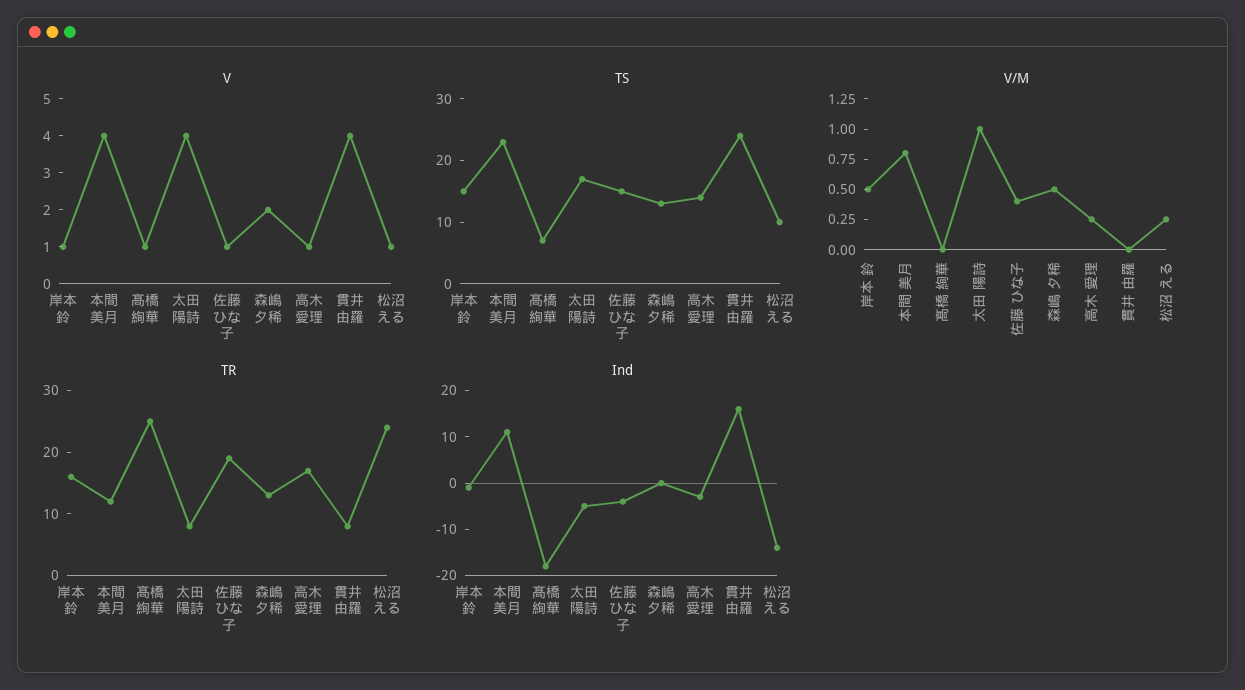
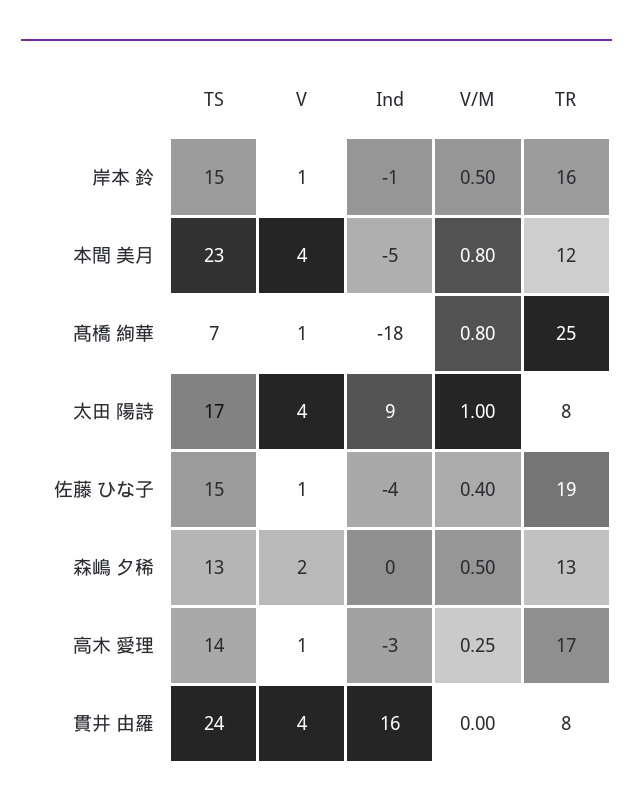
  {
    "V": {
      "岸本 鈴": 1,
      "本間 美月": 4,
      "髙橋 絢華": 1,
      "太田 陽詩": 4,
      "佐藤 ひな子": 1,
      "森嶋 夕稀": 2,
      "高木 愛理": 1,
-     "貫井 由羅": 4,
+     "貫井 由羅": 4
-     "松沼 える": 1
    },
    "TS": {
      "岸本 鈴": 15,
      "本間 美月": 23,
      "髙橋 絢華": 7,
      "太田 陽詩": 17,
      "佐藤 ひな子": 15,
      "森嶋 夕稀": 13,
      "高木 愛理": 14,
-     "貫井 由羅": 24,
+     "貫井 由羅": 24
-     "松沼 える": 10
    },
    "V/M": {
      "岸本 鈴": 0.5,
      "本間 美月": 0.8,
-     "髙橋 絢華": 0,
+     "髙橋 絢華": 0.8,
      "太田 陽詩": 1,
      "佐藤 ひな子": 0.4,
      "森嶋 夕稀": 0.5,
      "高木 愛理": 0.25,
-     "貫井 由羅": 0,
+     "貫井 由羅": 0
-     "松沼 える": 0.25
    },
    "TR": {
      "岸本 鈴": 16,
      "本間 美月": 12,
      "髙橋 絢華": 25,
      "太田 陽詩": 8,
      "佐藤 ひな子": 19,
      "森嶋 夕稀": 13,
      "高木 愛理": 17,
-     "貫井 由羅": 8,
+     "貫井 由羅": 8
-     "松沼 える": 25
    },
    "Ind": {
      "岸本 鈴": -1,
-     "本間 美月": 10,
+     "本間 美月": -5,
      "髙橋 絢華": -18,
-     "太田 陽詩": -5,
+     "太田 陽詩": 9,
      "佐藤 ひな子": -4,
      "森嶋 夕稀": 0,
      "高木 愛理": -3,
-     "貫井 由羅": 16,
+     "貫井 由羅": 16
-     "松沼 える": -15
    }
  }

